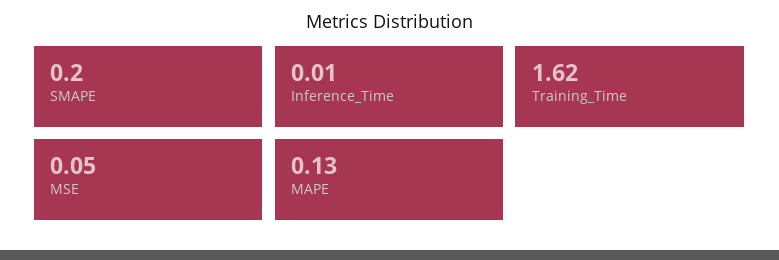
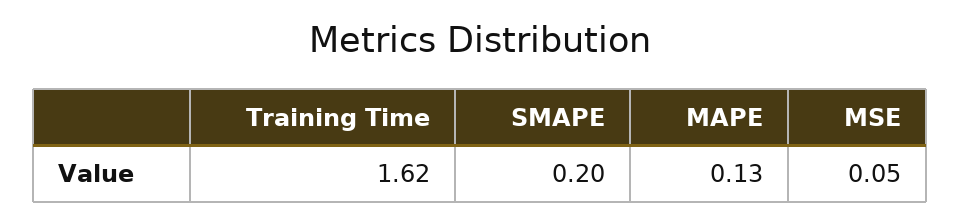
  {
    "SMAPE": 0.2,
-   "Inference_Time": 0.01,
    "Training_Time": 1.62,
    "MSE": 0.05,
    "MAPE": 0.13
  }

